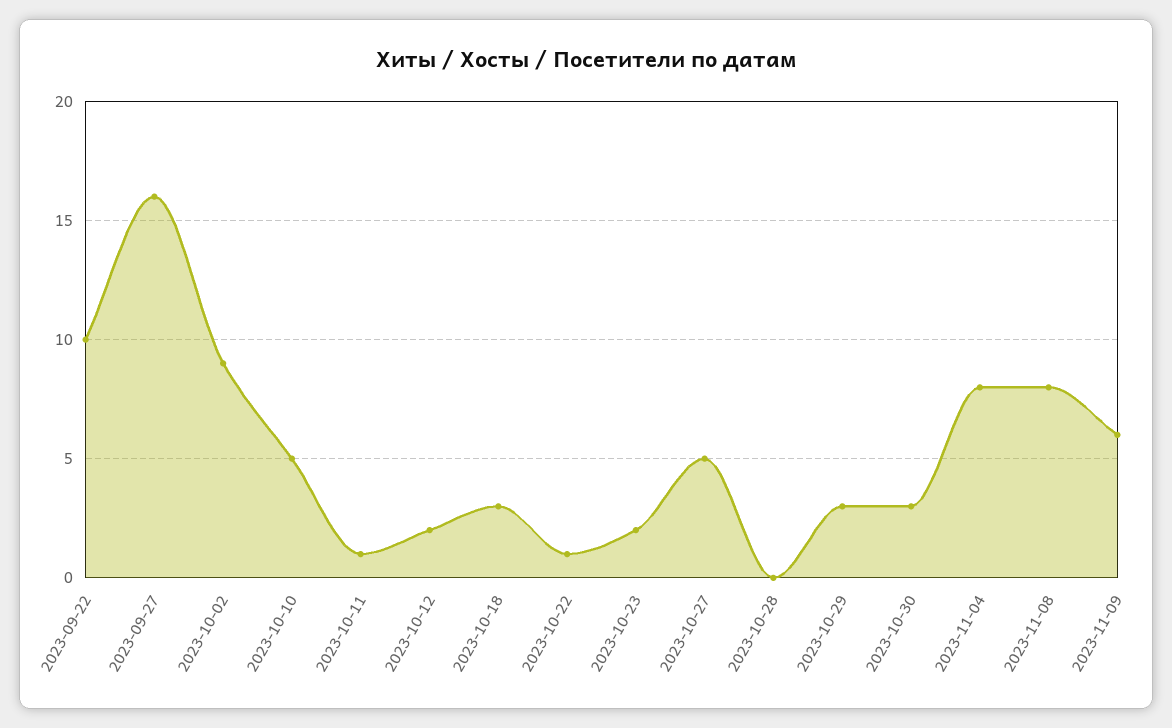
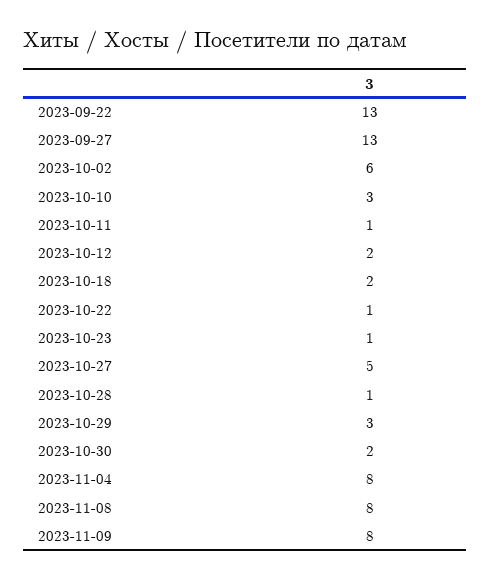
  {
-   "2023-09-22": 10,
+   "2023-09-22": 13,
-   "2023-09-27": 16,
+   "2023-09-27": 13,
-   "2023-10-02": 9,
+   "2023-10-02": 6,
-   "2023-10-10": 5,
+   "2023-10-10": 3,
    "2023-10-11": 1,
    "2023-10-12": 2,
-   "2023-10-18": 3,
+   "2023-10-18": 2,
    "2023-10-22": 1,
-   "2023-10-23": 2,
+   "2023-10-23": 1,
    "2023-10-27": 5,
-   "2023-10-28": 0,
+   "2023-10-28": 1,
    "2023-10-29": 3,
-   "2023-10-30": 3,
+   "2023-10-30": 2,
    "2023-11-04": 8,
    "2023-11-08": 8,
-   "2023-11-09": 6
+   "2023-11-09": 8
  }

